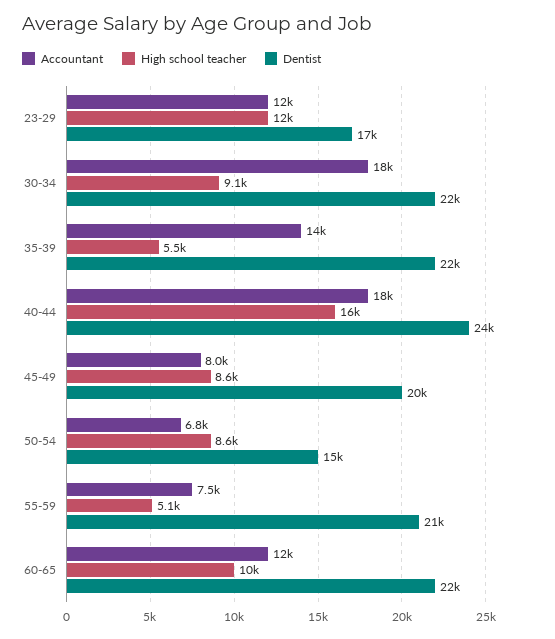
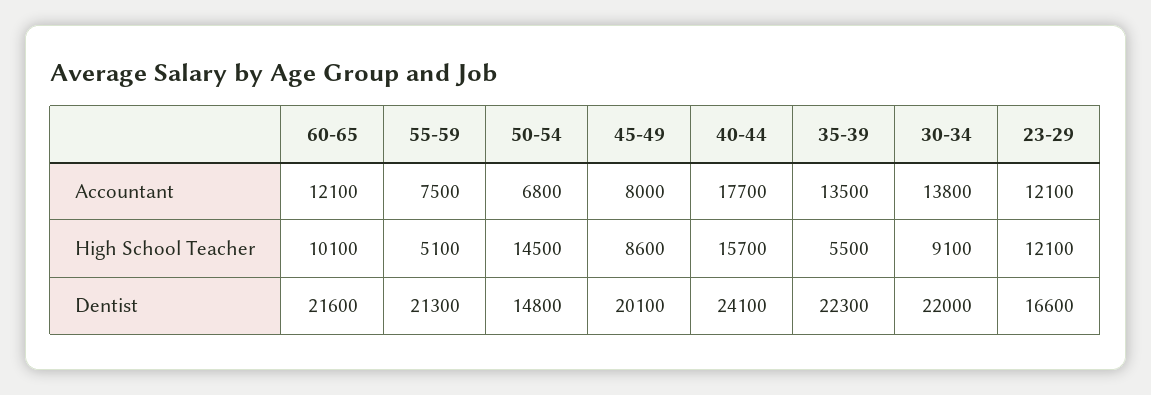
  {
    "Accountant": {
      "23-29": 12100,
-     "30-34": 18000,
+     "30-34": 13800,
      "35-39": 13500,
      "40-44": 17700,
      "45-49": 8000,
      "50-54": 6800,
      "55-59": 7500,
      "60-65": 12100
    },
    "High school teacher": {
      "23-29": 12100,
      "30-34": 9100,
      "35-39": 5500,
      "40-44": 15700,
      "45-49": 8600,
-     "50-54": 8600,
+     "50-54": 14500,
      "55-59": 5100,
      "60-65": 10100
    },
    "Dentist": {
      "23-29": 16600,
      "30-34": 22000,
      "35-39": 22300,
      "40-44": 24100,
      "45-49": 20100,
      "50-54": 14800,
      "55-59": 21300,
      "60-65": 21600
    }
  }

